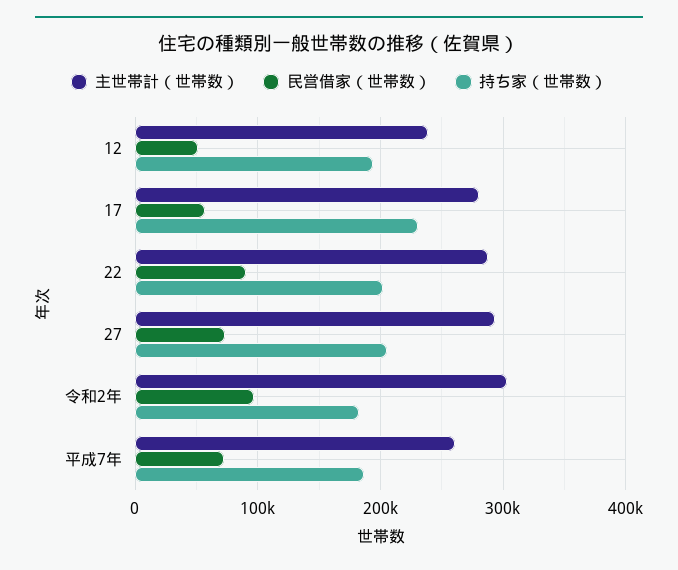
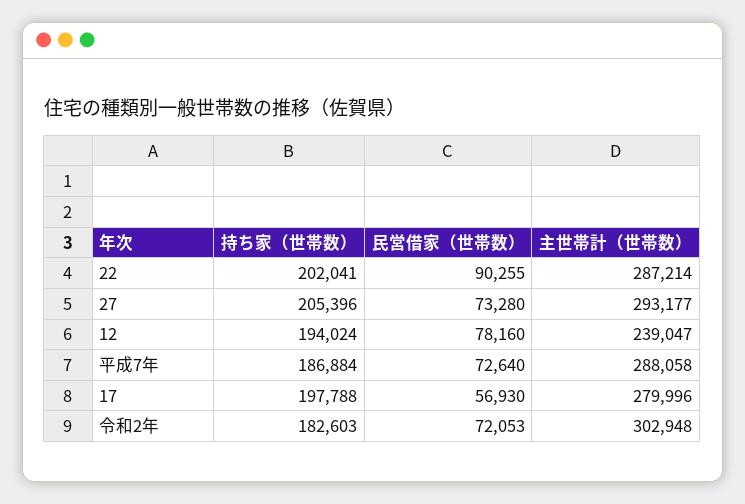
  {
    "主世帯計（世帯数）": {
      "12": 239047,
      "17": 279996,
      "22": 287214,
      "27": 293177,
      "令和2年": 302948,
-     "平成7年": 260000
+     "平成7年": 288058
    },
    "民営借家（世帯数）": {
-     "12": 50000,
+     "12": 78160,
      "17": 56930,
      "22": 90255,
      "27": 73280,
-     "令和2年": 100000,
+     "令和2年": 72053,
      "平成7年": 72640
    },
    "持ち家（世帯数）": {
      "12": 194024,
-     "17": 230000,
+     "17": 197788,
      "22": 202041,
      "27": 205396,
      "令和2年": 182603,
      "平成7年": 186884
    }
  }

